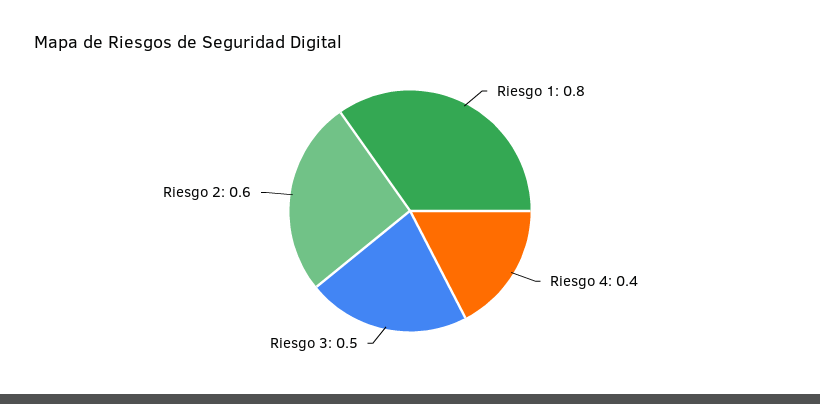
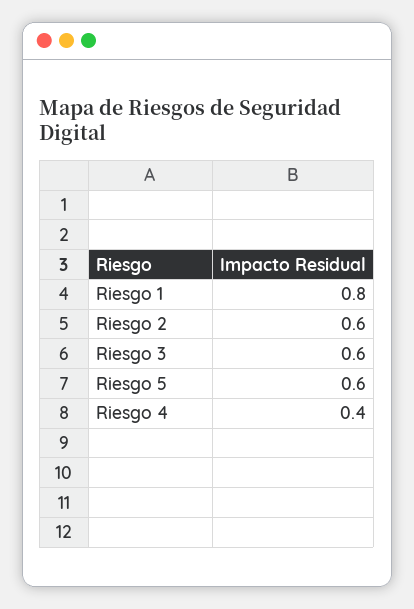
  {
    "Riesgo 1": 0.8,
    "Riesgo 4": 0.4,
-   "Riesgo 3": 0.5,
+   "Riesgo 3": 0.6,
-   "Riesgo 2": 0.6
+   "Riesgo 2": 0.6,
+   "Riesgo 5": 0.6
  }

